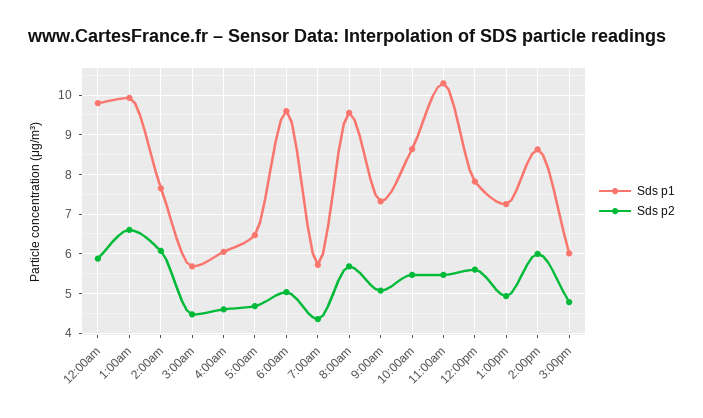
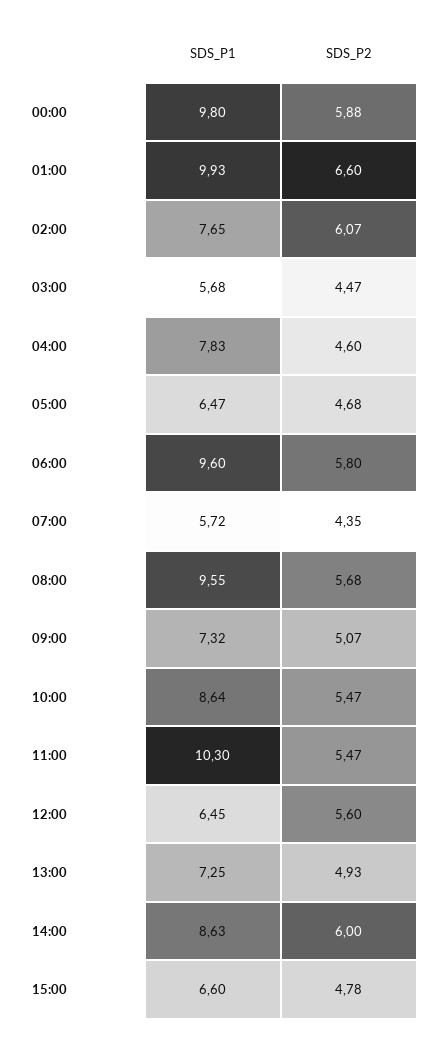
  {
    "Sds p1": {
      "12:00am": 9.8,
      "1:00am": 9.93,
      "2:00am": 7.65,
      "3:00am": 5.68,
-     "4:00am": 6,
+     "4:00am": 7.83,
      "5:00am": 6.47,
      "6:00am": 9.6,
      "7:00am": 5.72,
      "8:00am": 9.55,
      "9:00am": 7.32,
      "10:00am": 8.64,
      "11:00am": 10.3,
-     "12:00pm": 7.8,
+     "12:00pm": 6.45,
      "1:00pm": 7.25,
      "2:00pm": 8.63,
-     "3:00pm": 6
+     "3:00pm": 6.6
    },
    "Sds p2": {
      "12:00am": 5.88,
      "1:00am": 6.6,
      "2:00am": 6.07,
      "3:00am": 4.47,
      "4:00am": 4.6,
      "5:00am": 4.68,
-     "6:00am": 5,
+     "6:00am": 5.8,
      "7:00am": 4.35,
      "8:00am": 5.68,
      "9:00am": 5.07,
      "10:00am": 5.47,
      "11:00am": 5.47,
      "12:00pm": 5.6,
      "1:00pm": 4.93,
      "2:00pm": 6,
      "3:00pm": 4.78
    }
  }

